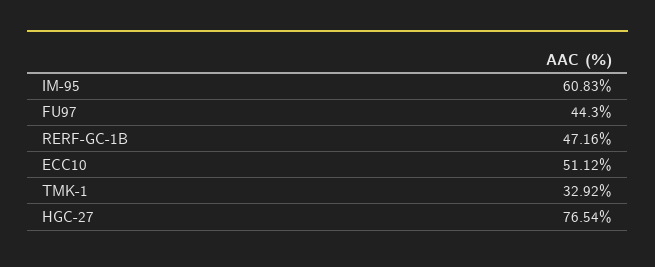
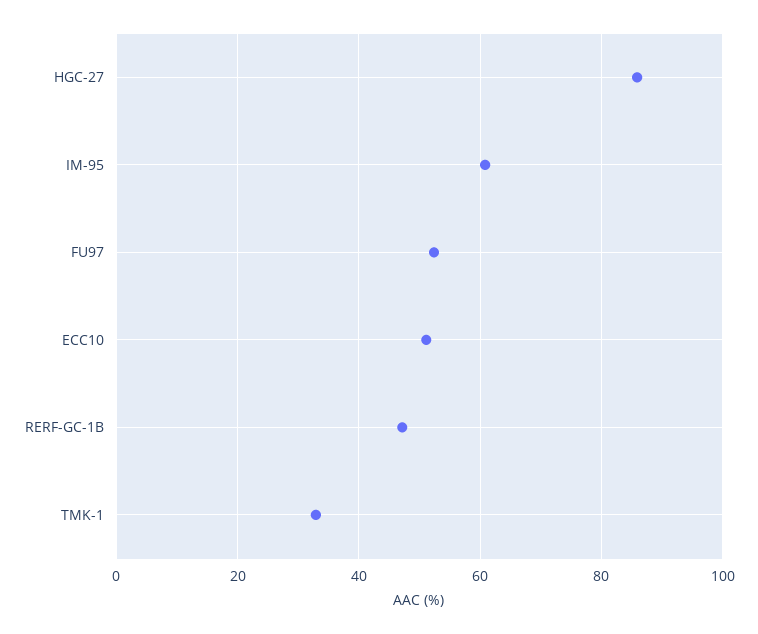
  {
    "IM-95": 60.83,
-   "FU97": 44.3,
+   "FU97": 52,
    "RERF-GC-1B": 47.16,
    "ECC10": 51.12,
    "TMK-1": 32.92,
-   "HGC-27": 76.54
+   "HGC-27": 86
  }

